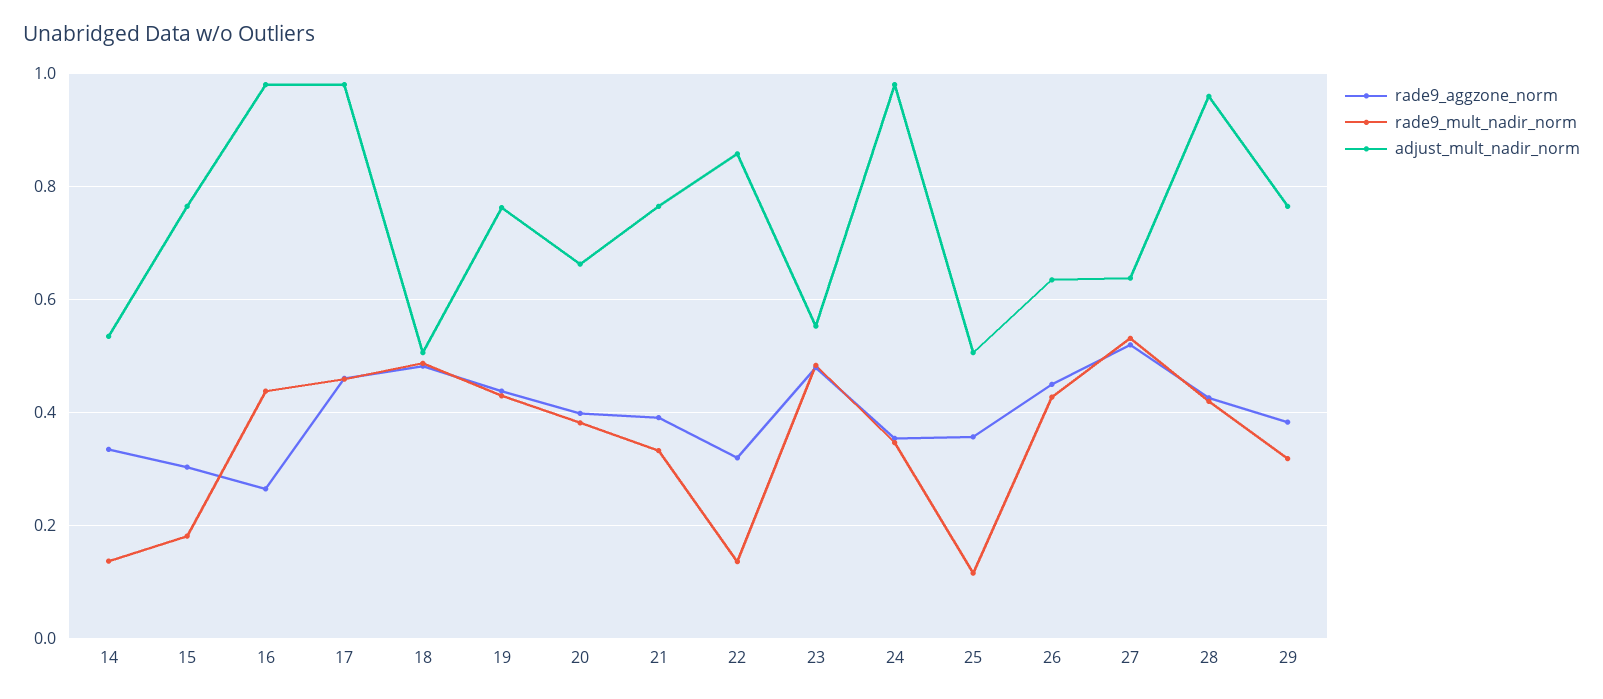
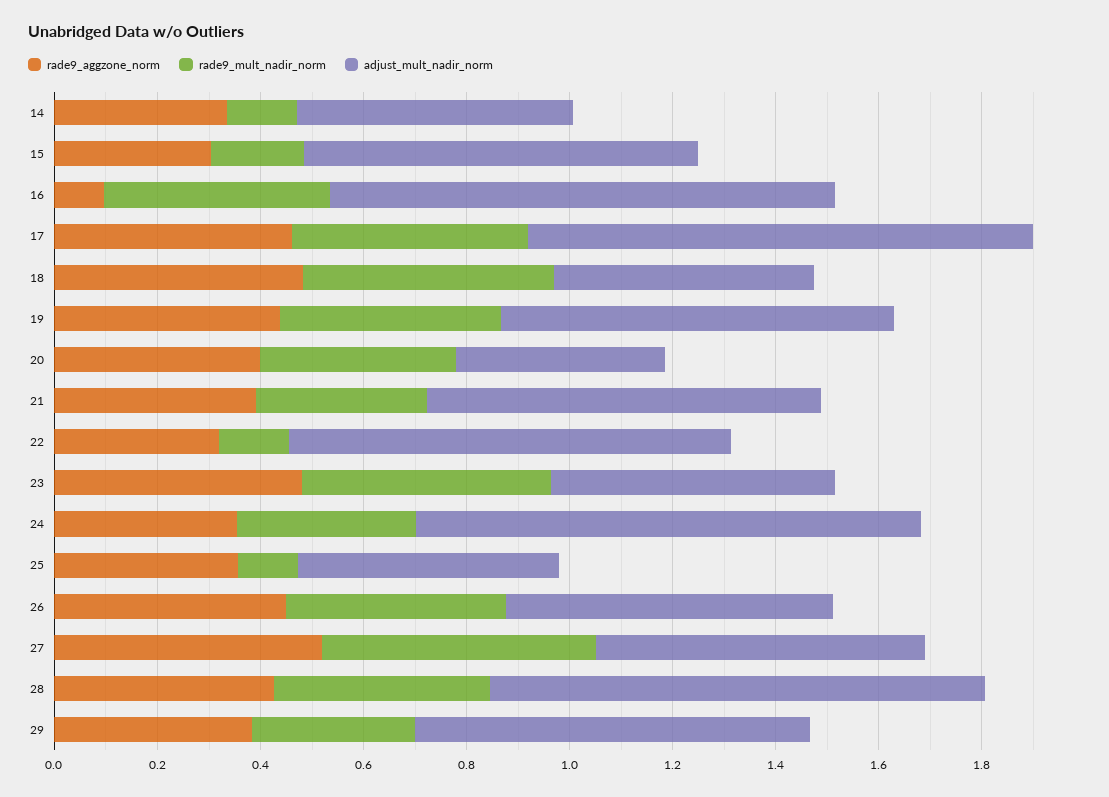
  {
    "rade9_aggzone_norm": {
      "14": 0.34,
      "15": 0.3,
-     "16": 0.26,
+     "16": 0.1,
      "17": 0.46,
      "18": 0.48,
      "19": 0.44,
      "20": 0.4,
      "21": 0.4,
      "22": 0.32,
      "23": 0.48,
      "24": 0.36,
      "25": 0.36,
      "26": 0.44,
      "27": 0.52,
      "28": 0.42,
      "29": 0.38
    },
    "rade9_mult_nadir_norm": {
      "14": 0.14,
      "15": 0.18,
      "16": 0.44,
      "17": 0.46,
      "18": 0.48,
      "19": 0.42,
      "20": 0.38,
      "21": 0.34,
      "22": 0.14,
      "23": 0.48,
      "24": 0.34,
      "25": 0.12,
      "26": 0.42,
      "27": 0.54,
      "28": 0.42,
      "29": 0.32
    },
    "adjust_mult_nadir_norm": {
      "14": 0.54,
      "15": 0.76,
      "16": 0.98,
      "17": 0.98,
      "18": 0.5,
      "19": 0.76,
-     "20": 0.66,
+     "20": 0.4,
      "21": 0.76,
      "22": 0.86,
      "23": 0.56,
      "24": 0.98,
      "25": 0.5,
      "26": 0.64,
      "27": 0.64,
      "28": 0.96,
      "29": 0.76
    }
  }

